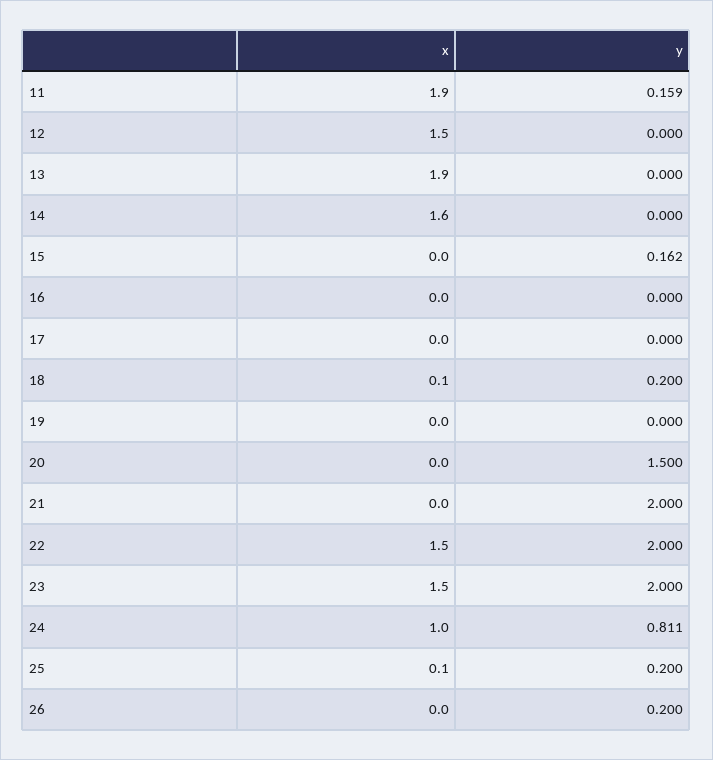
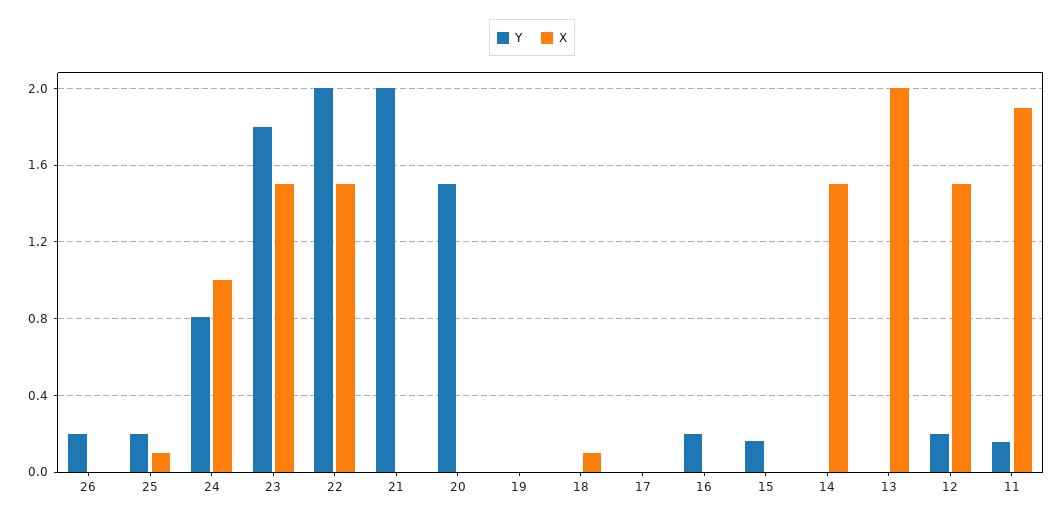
  {
    "x": {
      "11": 1.9,
      "12": 1.5,
-     "13": 1.9,
+     "13": 2,
-     "14": 1.6,
+     "14": 1.5,
      "15": 0,
      "16": 0,
      "17": 0,
      "18": 0.1,
      "19": 0,
      "20": 0,
      "21": 0,
      "22": 1.5,
      "23": 1.5,
      "24": 1,
      "25": 0.1,
      "26": 0
    },
    "y": {
      "11": 0.159,
-     "12": 0,
+     "12": 0.2,
      "13": 0,
      "14": 0,
      "15": 0.162,
-     "16": 0,
+     "16": 0.2,
      "17": 0,
-     "18": 0.2,
+     "18": 0,
      "19": 0,
      "20": 1.5,
      "21": 2,
      "22": 2,
-     "23": 2,
+     "23": 1.8,
      "24": 0.811,
      "25": 0.2,
      "26": 0.2
    }
  }

